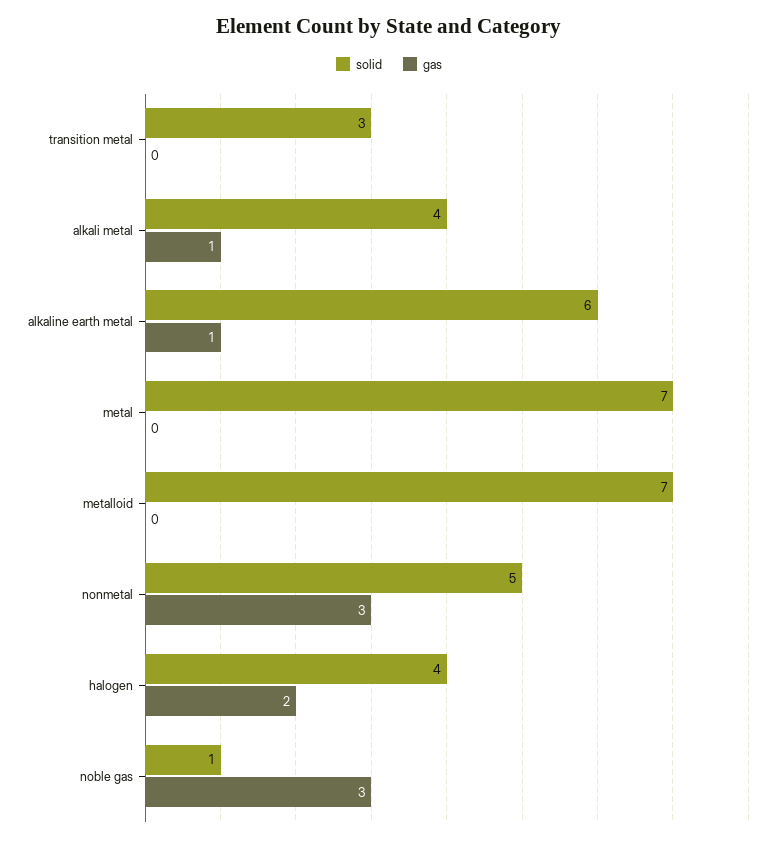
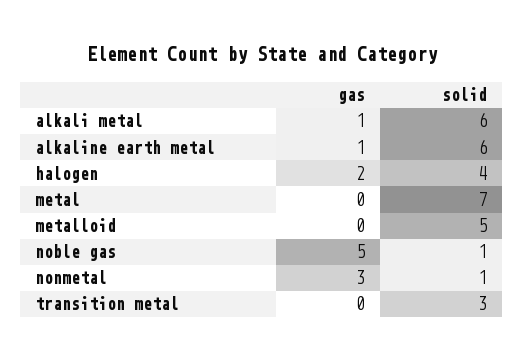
  {
    "solid": {
      "transition metal": 3,
-     "alkali metal": 4,
+     "alkali metal": 6,
      "alkaline earth metal": 6,
      "metal": 7,
-     "metalloid": 7,
+     "metalloid": 5,
-     "nonmetal": 5,
+     "nonmetal": 1,
      "halogen": 4,
      "noble gas": 1
    },
    "gas": {
      "transition metal": 0,
      "alkali metal": 1,
      "alkaline earth metal": 1,
      "metal": 0,
      "metalloid": 0,
      "nonmetal": 3,
      "halogen": 2,
-     "noble gas": 3
+     "noble gas": 5
    }
  }

